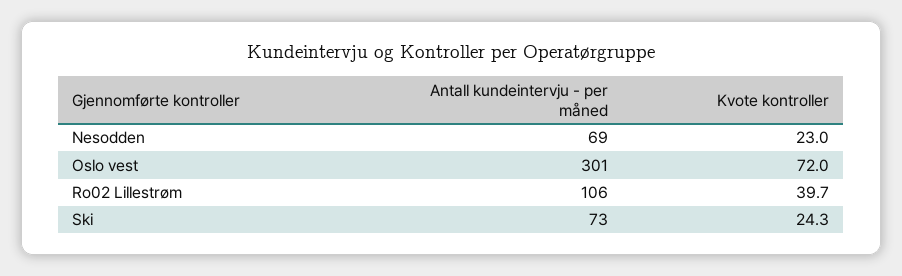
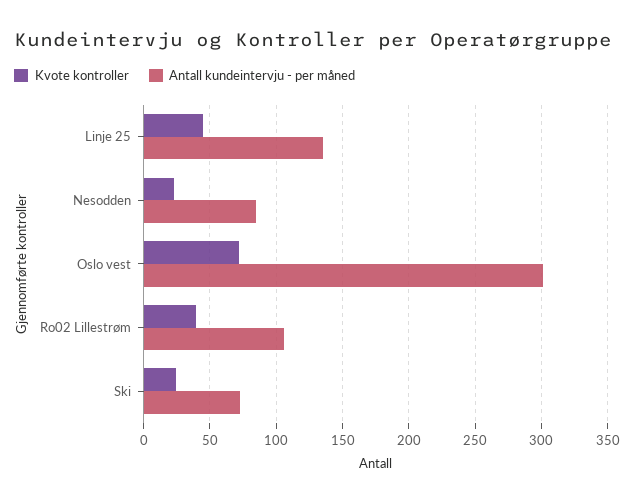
  {
    "Antall kundeintervju - per måned": {
-     "Nesodden": 69,
+     "Nesodden": 85,
      "Oslo vest": 301,
      "Ro02 Lillestrøm": 106,
-     "Ski": 73
+     "Ski": 73,
+     "Linje 25": 135
    },
    "Kvote kontroller": {
      "Nesodden": 23,
      "Oslo vest": 72,
      "Ro02 Lillestrøm": 39.7,
-     "Ski": 24.3
+     "Ski": 24.3,
+     "Linje 25": 45
    }
  }

